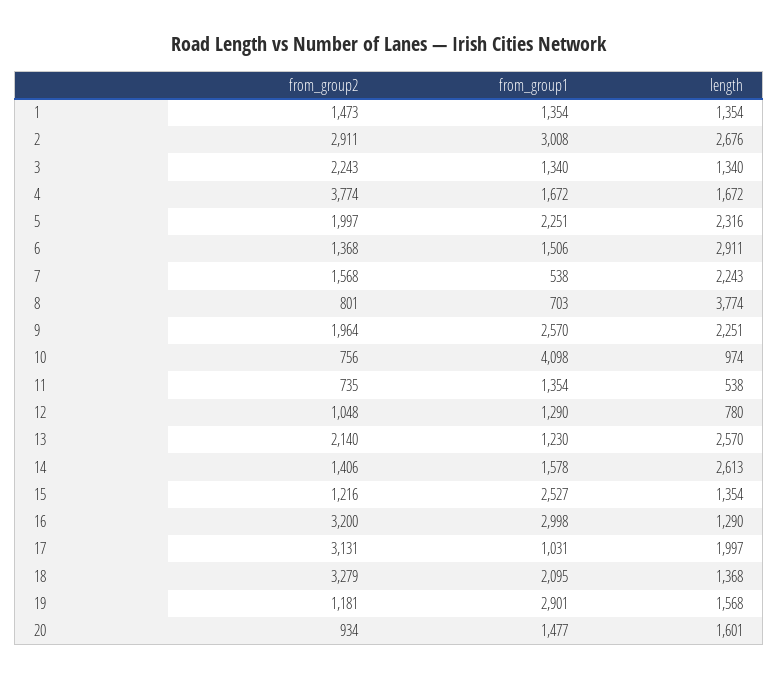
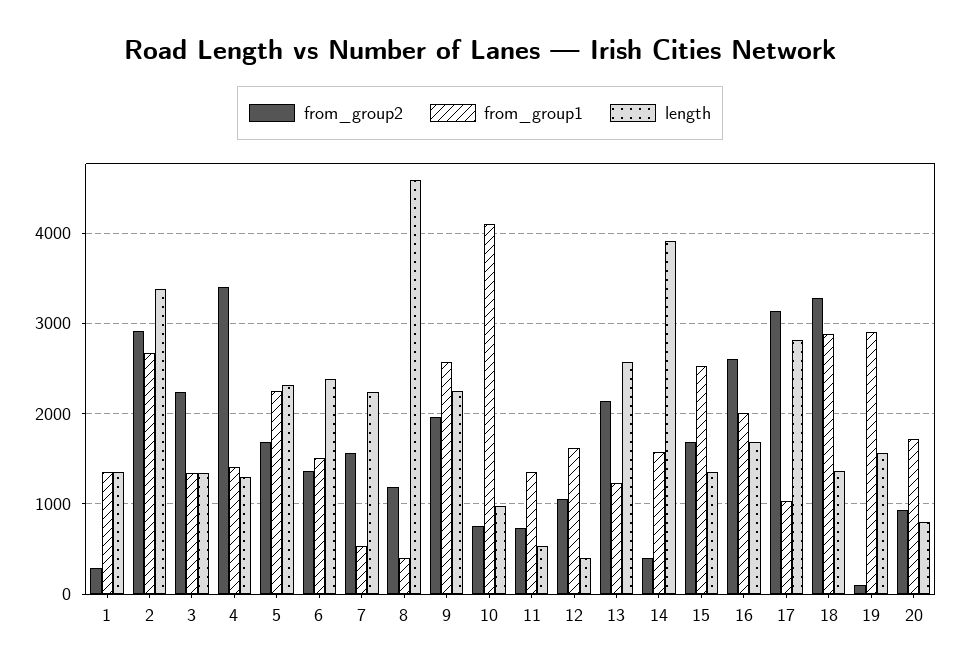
  {
    "from_group2": {
-     "1": 1473,
+     "1": 300,
      "2": 2911,
      "3": 2243,
-     "4": 3774,
+     "4": 3400,
-     "5": 1997,
+     "5": 1700,
      "6": 1368,
      "7": 1568,
-     "8": 801,
+     "8": 1200,
      "9": 1964,
      "10": 756,
      "11": 735,
      "12": 1048,
      "13": 2140,
-     "14": 1406,
+     "14": 400,
-     "15": 1216,
+     "15": 1700,
-     "16": 3200,
+     "16": 2600,
      "17": 3131,
      "18": 3279,
-     "19": 1181,
+     "19": 100,
      "20": 934
    },
    "from_group1": {
      "1": 1354,
-     "2": 3008,
+     "2": 2700,
      "3": 1340,
-     "4": 1672,
+     "4": 1400,
      "5": 2251,
      "6": 1506,
      "7": 538,
-     "8": 703,
+     "8": 400,
      "9": 2570,
      "10": 4098,
      "11": 1354,
-     "12": 1290,
+     "12": 1600,
      "13": 1230,
      "14": 1578,
      "15": 2527,
-     "16": 2998,
+     "16": 2000,
      "17": 1031,
-     "18": 2095,
+     "18": 2900,
      "19": 2901,
-     "20": 1477
+     "20": 1700
    },
    "length": {
      "1": 1354,
-     "2": 2676,
+     "2": 3400,
      "3": 1340,
-     "4": 1672,
+     "4": 1300,
      "5": 2316,
-     "6": 2911,
+     "6": 2400,
      "7": 2243,
-     "8": 3774,
+     "8": 4600,
      "9": 2251,
      "10": 974,
      "11": 538,
-     "12": 780,
+     "12": 400,
      "13": 2570,
-     "14": 2613,
+     "14": 3900,
      "15": 1354,
-     "16": 1290,
+     "16": 1700,
-     "17": 1997,
+     "17": 2800,
      "18": 1368,
      "19": 1568,
-     "20": 1601
+     "20": 800
    }
  }

